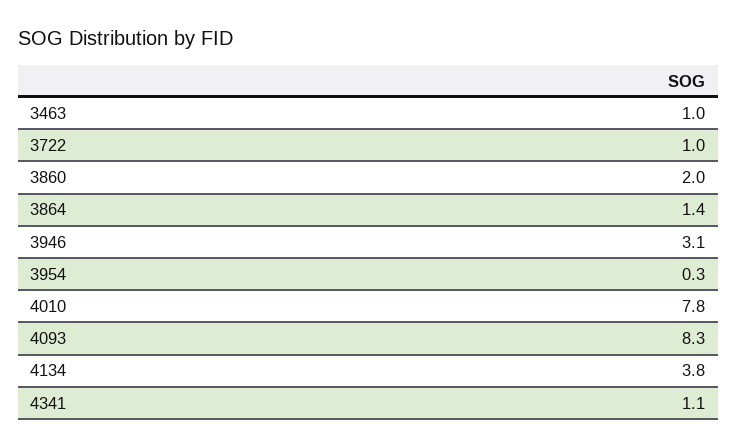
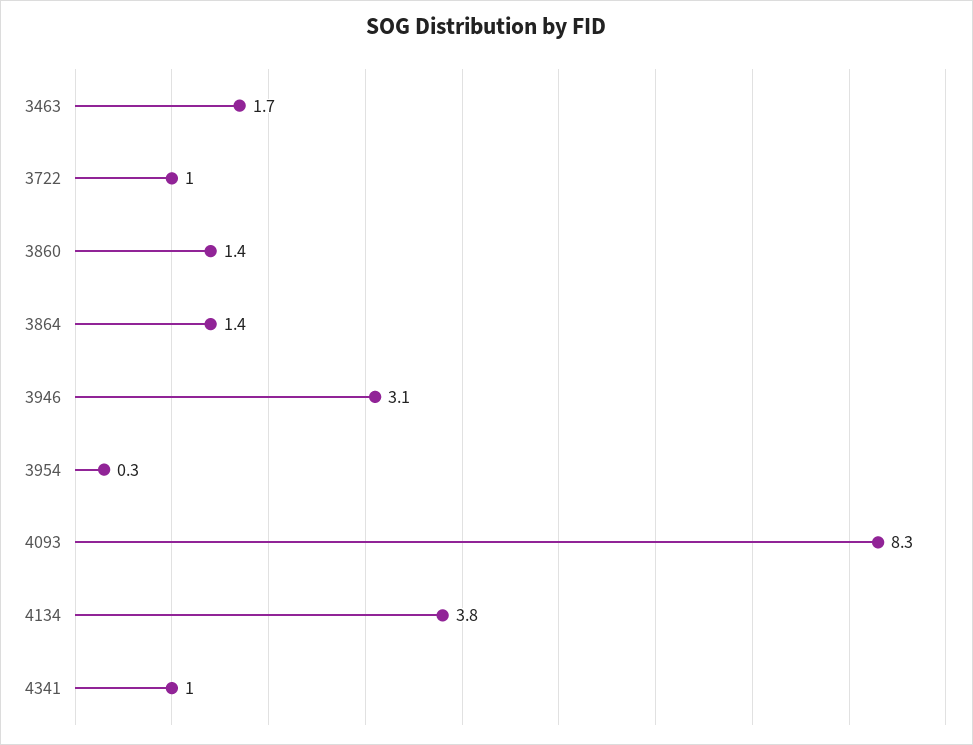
  {
-   "3463": 1,
+   "3463": 1.7,
    "3722": 1,
-   "3860": 2,
+   "3860": 1.4,
    "3864": 1.4,
    "3946": 3.1,
    "3954": 0.3,
-   "4010": 7.8,
    "4093": 8.3,
    "4134": 3.8,
-   "4341": 1.1
+   "4341": 1
  }

